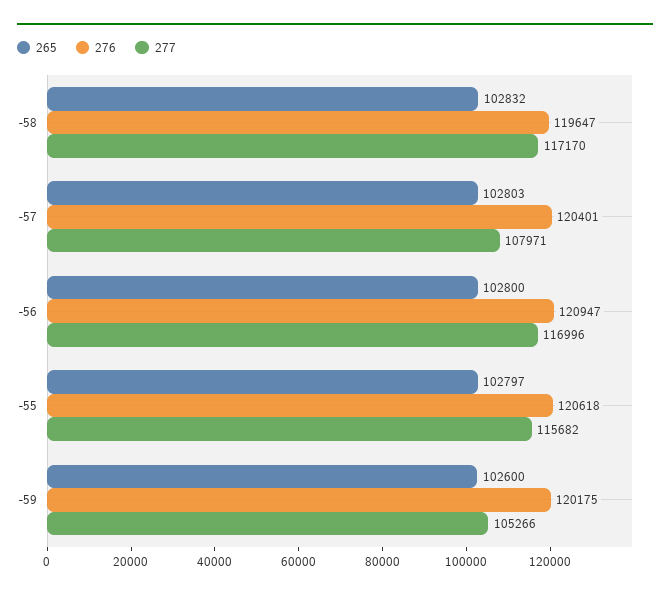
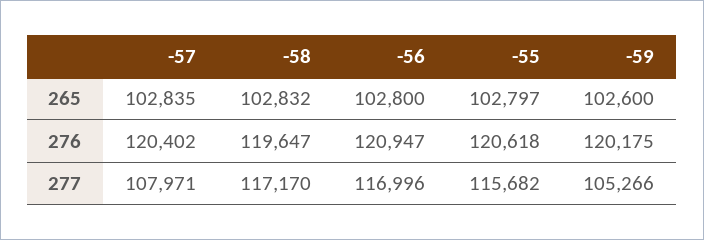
  {
    "265": {
      "-58": 102832,
-     "-57": 102803,
+     "-57": 102835,
      "-56": 102800,
      "-55": 102797,
      "-59": 102600
    },
    "276": {
      "-58": 119647,
-     "-57": 120401,
+     "-57": 120402,
      "-56": 120947,
      "-55": 120618,
      "-59": 120175
    },
    "277": {
      "-58": 117170,
      "-57": 107971,
      "-56": 116996,
      "-55": 115682,
      "-59": 105266
    }
  }

